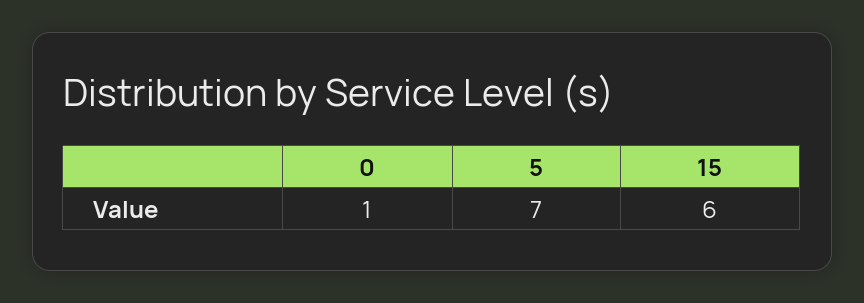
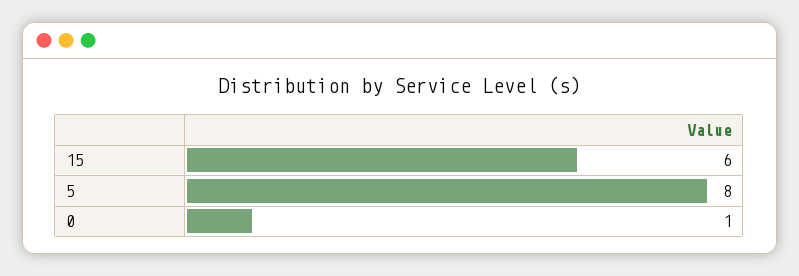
  {
    "0": 1,
-   "5": 7,
+   "5": 8,
    "15": 6
  }

